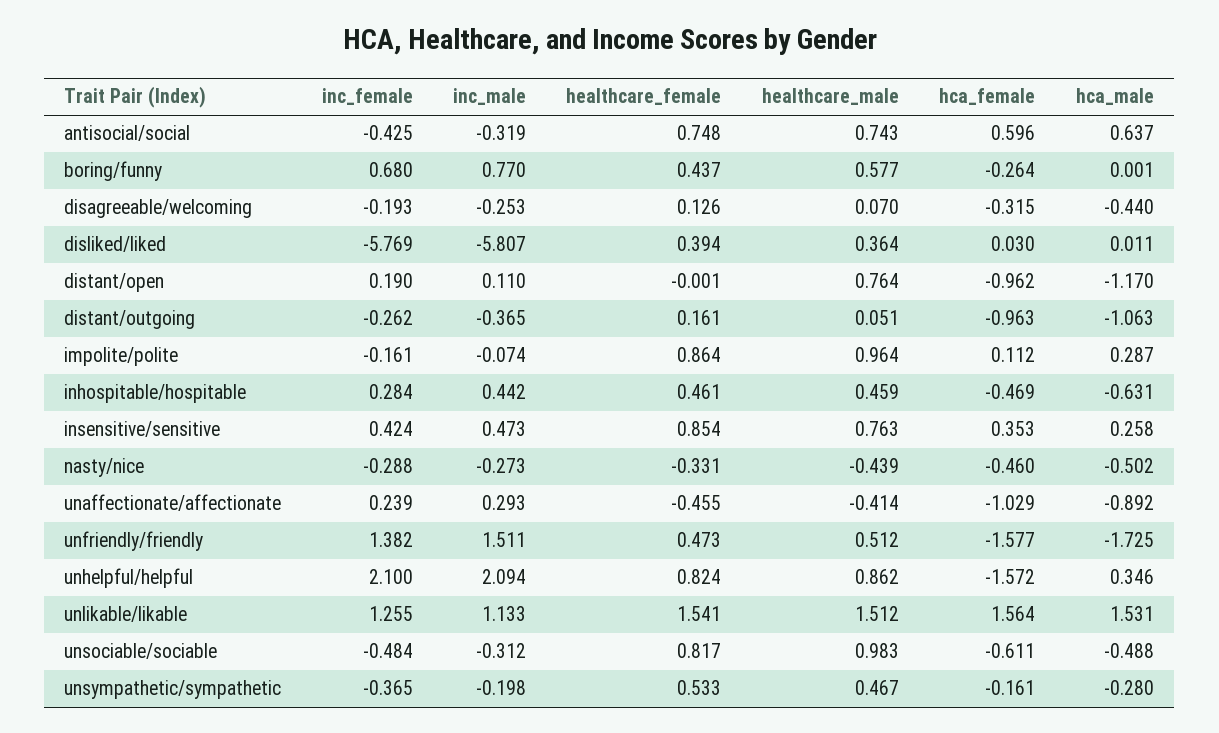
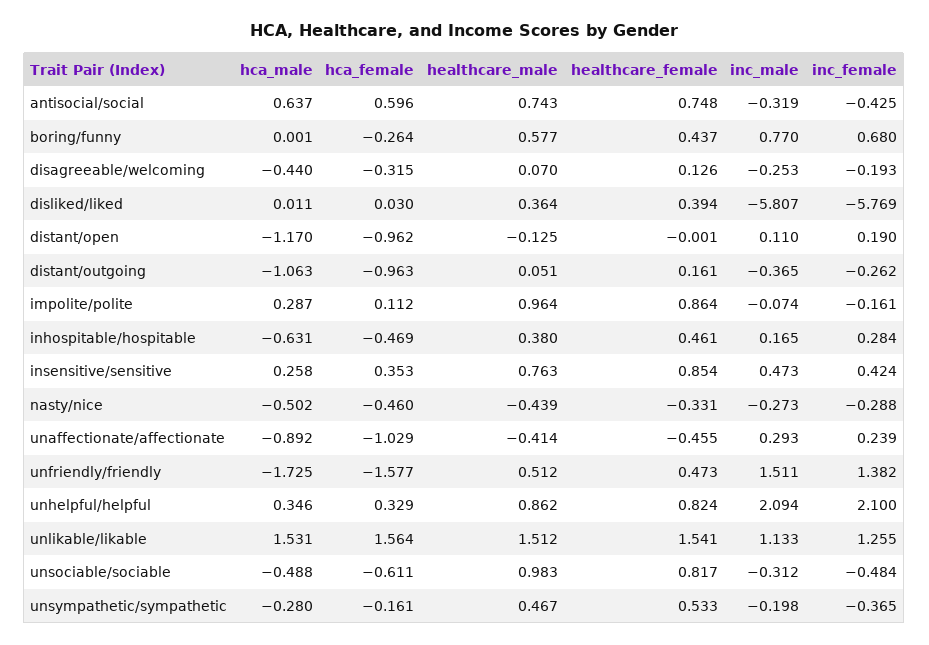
  {
    "inc_female": {
      "antisocial/social": -0.425,
      "boring/funny": 0.68,
      "disagreeable/welcoming": -0.193,
      "disliked/liked": -5.769,
      "distant/open": 0.19,
      "distant/outgoing": -0.262,
      "impolite/polite": -0.161,
      "inhospitable/hospitable": 0.284,
      "insensitive/sensitive": 0.424,
      "nasty/nice": -0.288,
      "unaffectionate/affectionate": 0.239,
      "unfriendly/friendly": 1.382,
      "unhelpful/helpful": 2.1,
      "unlikable/likable": 1.255,
      "unsociable/sociable": -0.484,
      "unsympathetic/sympathetic": -0.365
    },
    "inc_male": {
      "antisocial/social": -0.319,
      "boring/funny": 0.77,
      "disagreeable/welcoming": -0.253,
      "disliked/liked": -5.807,
      "distant/open": 0.11,
      "distant/outgoing": -0.365,
      "impolite/polite": -0.074,
-     "inhospitable/hospitable": 0.442,
+     "inhospitable/hospitable": 0.165,
      "insensitive/sensitive": 0.473,
      "nasty/nice": -0.273,
      "unaffectionate/affectionate": 0.293,
      "unfriendly/friendly": 1.511,
      "unhelpful/helpful": 2.094,
      "unlikable/likable": 1.133,
      "unsociable/sociable": -0.312,
      "unsympathetic/sympathetic": -0.198
    },
    "healthcare_female": {
      "antisocial/social": 0.748,
      "boring/funny": 0.437,
      "disagreeable/welcoming": 0.126,
      "disliked/liked": 0.394,
      "distant/open": -0.001,
      "distant/outgoing": 0.161,
      "impolite/polite": 0.864,
      "inhospitable/hospitable": 0.461,
      "insensitive/sensitive": 0.854,
      "nasty/nice": -0.331,
      "unaffectionate/affectionate": -0.455,
      "unfriendly/friendly": 0.473,
      "unhelpful/helpful": 0.824,
      "unlikable/likable": 1.541,
      "unsociable/sociable": 0.817,
      "unsympathetic/sympathetic": 0.533
    },
    "healthcare_male": {
      "antisocial/social": 0.743,
      "boring/funny": 0.577,
      "disagreeable/welcoming": 0.07,
      "disliked/liked": 0.364,
-     "distant/open": 0.764,
+     "distant/open": -0.125,
      "distant/outgoing": 0.051,
      "impolite/polite": 0.964,
-     "inhospitable/hospitable": 0.459,
+     "inhospitable/hospitable": 0.38,
      "insensitive/sensitive": 0.763,
      "nasty/nice": -0.439,
      "unaffectionate/affectionate": -0.414,
      "unfriendly/friendly": 0.512,
      "unhelpful/helpful": 0.862,
      "unlikable/likable": 1.512,
      "unsociable/sociable": 0.983,
      "unsympathetic/sympathetic": 0.467
    },
    "hca_female": {
      "antisocial/social": 0.596,
      "boring/funny": -0.264,
      "disagreeable/welcoming": -0.315,
      "disliked/liked": 0.03,
      "distant/open": -0.962,
      "distant/outgoing": -0.963,
      "impolite/polite": 0.112,
      "inhospitable/hospitable": -0.469,
      "insensitive/sensitive": 0.353,
      "nasty/nice": -0.46,
      "unaffectionate/affectionate": -1.029,
      "unfriendly/friendly": -1.577,
-     "unhelpful/helpful": -1.572,
+     "unhelpful/helpful": 0.329,
      "unlikable/likable": 1.564,
      "unsociable/sociable": -0.611,
      "unsympathetic/sympathetic": -0.161
    },
    "hca_male": {
      "antisocial/social": 0.637,
      "boring/funny": 0.001,
      "disagreeable/welcoming": -0.44,
      "disliked/liked": 0.011,
      "distant/open": -1.17,
      "distant/outgoing": -1.063,
      "impolite/polite": 0.287,
      "inhospitable/hospitable": -0.631,
      "insensitive/sensitive": 0.258,
      "nasty/nice": -0.502,
      "unaffectionate/affectionate": -0.892,
      "unfriendly/friendly": -1.725,
      "unhelpful/helpful": 0.346,
      "unlikable/likable": 1.531,
      "unsociable/sociable": -0.488,
      "unsympathetic/sympathetic": -0.28
    }
  }

